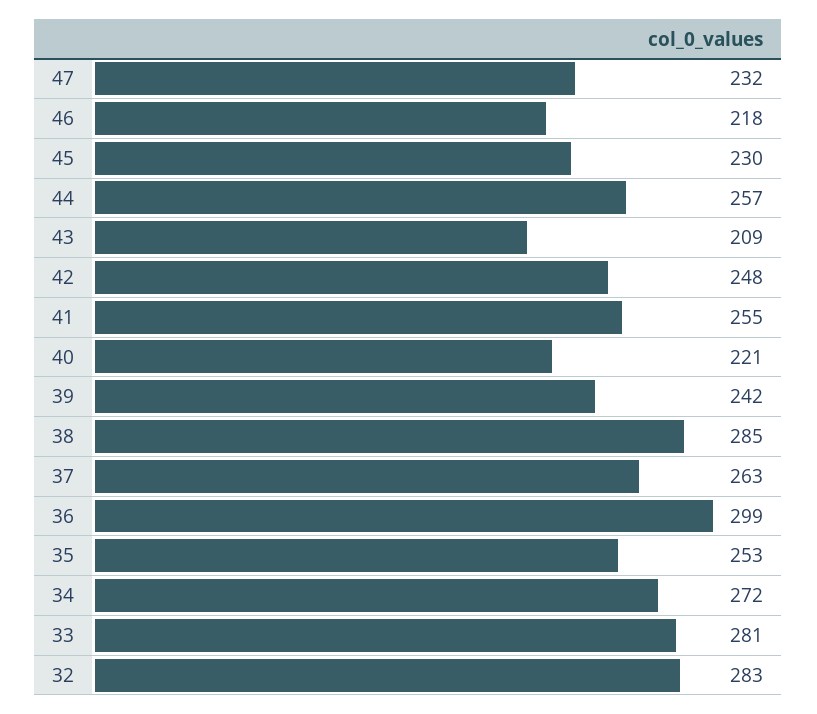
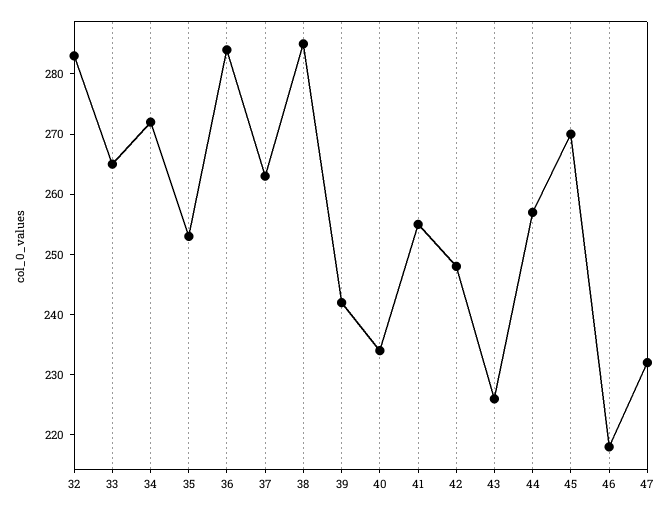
  {
    "47": 232,
    "46": 218,
-   "45": 230,
+   "45": 270,
    "44": 257,
-   "43": 209,
+   "43": 225,
    "42": 248,
    "41": 255,
-   "40": 221,
+   "40": 235,
    "39": 242,
    "38": 285,
    "37": 263,
-   "36": 299,
+   "36": 285,
    "35": 253,
    "34": 272,
-   "33": 281,
+   "33": 265,
    "32": 283
  }

